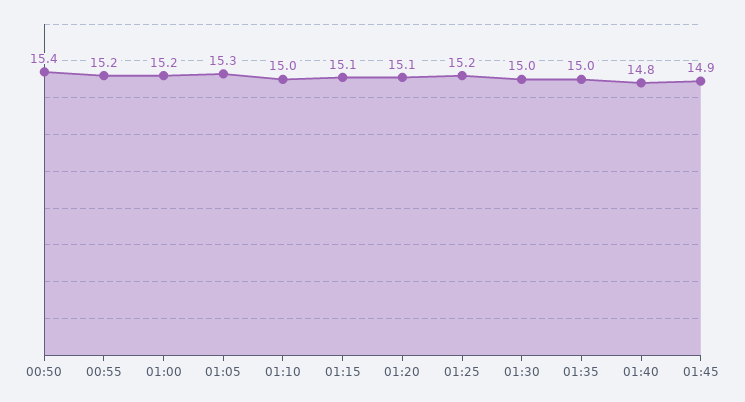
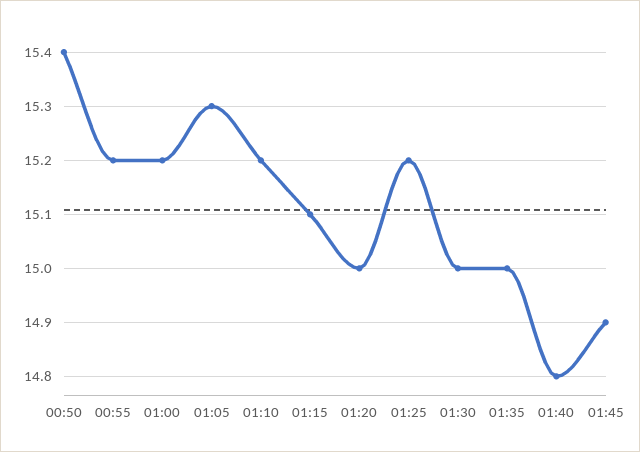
  {
    "00:50": 15.4,
    "00:55": 15.2,
    "01:00": 15.2,
    "01:05": 15.3,
-   "01:10": 15,
+   "01:10": 15.2,
    "01:15": 15.1,
-   "01:20": 15.1,
+   "01:20": 15,
    "01:25": 15.2,
    "01:30": 15,
    "01:35": 15,
    "01:40": 14.8,
    "01:45": 14.9
  }

